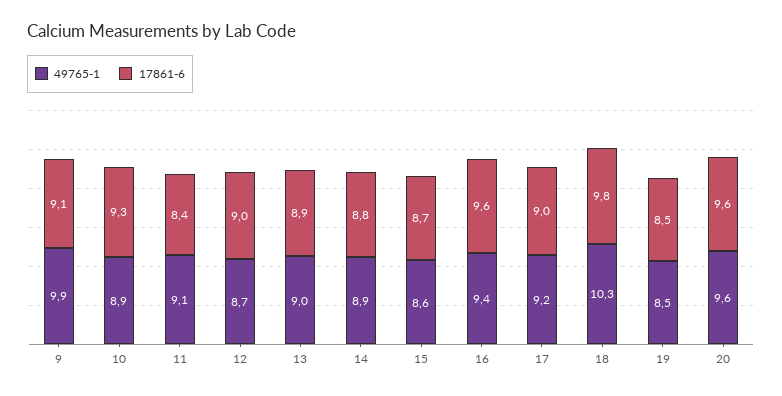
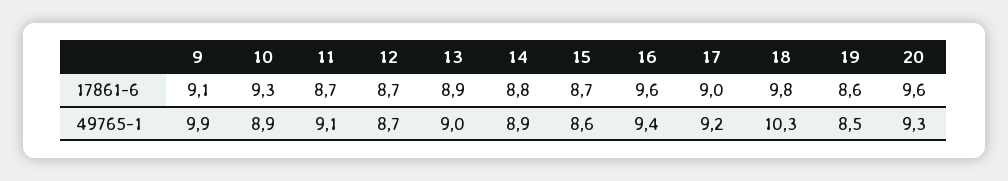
  {
    "49765-1": {
      "9": 9.9,
      "10": 8.9,
      "11": 9.1,
      "12": 8.7,
      "13": 9,
      "14": 8.9,
      "15": 8.6,
      "16": 9.4,
      "17": 9.2,
      "18": 10.3,
      "19": 8.5,
-     "20": 9.6
+     "20": 9.3
    },
    "17861-6": {
      "9": 9.1,
      "10": 9.3,
-     "11": 8.4,
+     "11": 8.7,
-     "12": 9,
+     "12": 8.7,
      "13": 8.9,
      "14": 8.8,
      "15": 8.7,
      "16": 9.6,
      "17": 9,
      "18": 9.8,
-     "19": 8.5,
+     "19": 8.6,
      "20": 9.6
    }
  }

